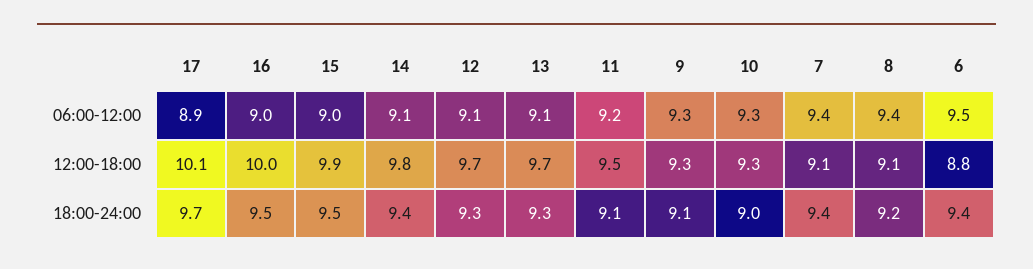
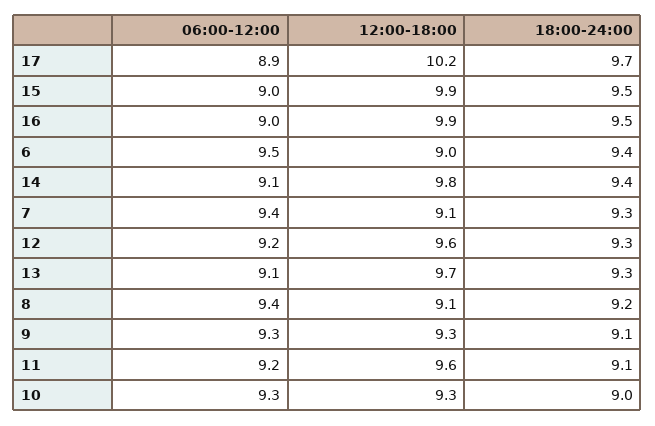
  {
    "17": {
      "06:00-12:00": 8.9,
-     "12:00-18:00": 10.1,
+     "12:00-18:00": 10.2,
      "18:00-24:00": 9.7
    },
    "16": {
      "06:00-12:00": 9,
-     "12:00-18:00": 10,
+     "12:00-18:00": 9.9,
      "18:00-24:00": 9.5
    },
    "15": {
      "06:00-12:00": 9,
      "12:00-18:00": 9.9,
      "18:00-24:00": 9.5
    },
    "14": {
      "06:00-12:00": 9.1,
      "12:00-18:00": 9.8,
      "18:00-24:00": 9.4
    },
    "12": {
-     "06:00-12:00": 9.1,
+     "06:00-12:00": 9.2,
-     "12:00-18:00": 9.7,
+     "12:00-18:00": 9.6,
      "18:00-24:00": 9.3
    },
    "13": {
      "06:00-12:00": 9.1,
      "12:00-18:00": 9.7,
      "18:00-24:00": 9.3
    },
    "11": {
      "06:00-12:00": 9.2,
-     "12:00-18:00": 9.5,
+     "12:00-18:00": 9.6,
      "18:00-24:00": 9.1
    },
    "9": {
      "06:00-12:00": 9.3,
      "12:00-18:00": 9.3,
      "18:00-24:00": 9.1
    },
    "10": {
      "06:00-12:00": 9.3,
      "12:00-18:00": 9.3,
      "18:00-24:00": 9
    },
    "7": {
      "06:00-12:00": 9.4,
      "12:00-18:00": 9.1,
-     "18:00-24:00": 9.4
+     "18:00-24:00": 9.3
    },
    "8": {
      "06:00-12:00": 9.4,
      "12:00-18:00": 9.1,
      "18:00-24:00": 9.2
    },
    "6": {
      "06:00-12:00": 9.5,
-     "12:00-18:00": 8.8,
+     "12:00-18:00": 9,
      "18:00-24:00": 9.4
    }
  }

